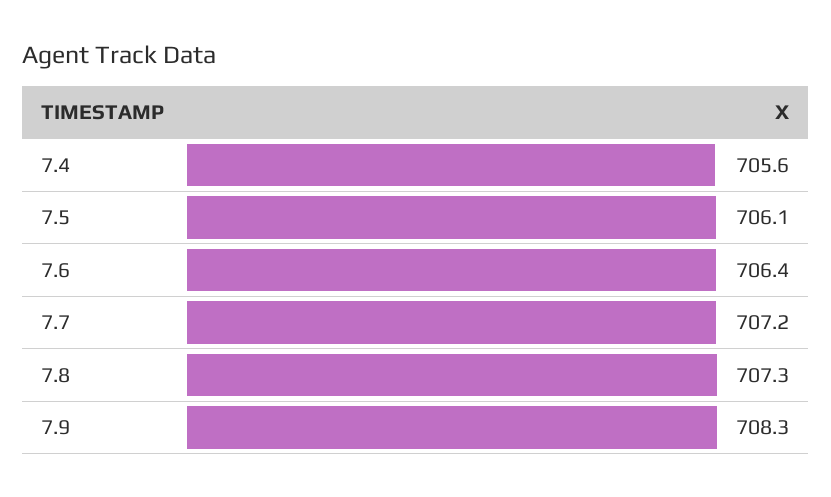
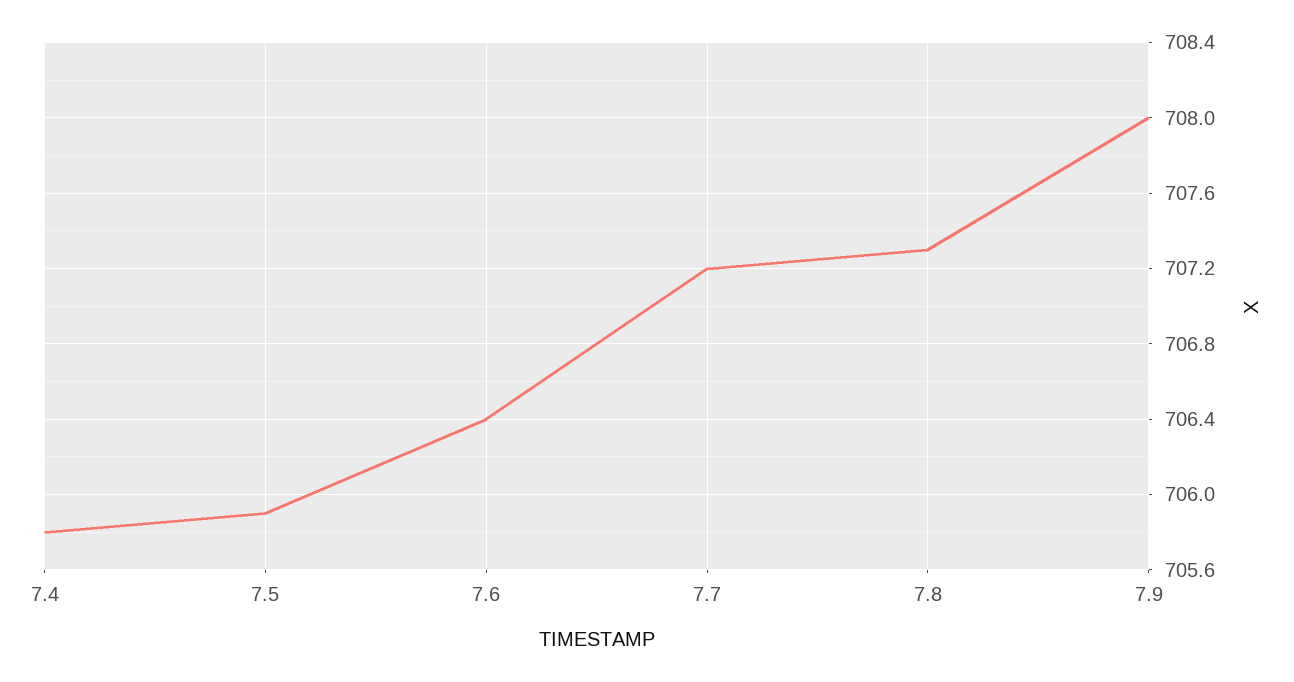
  {
-   "7.4": 705.6,
+   "7.4": 705.8,
-   "7.5": 706.1,
+   "7.5": 705.9,
    "7.6": 706.4,
    "7.7": 707.2,
    "7.8": 707.3,
-   "7.9": 708.3
+   "7.9": 708
  }

